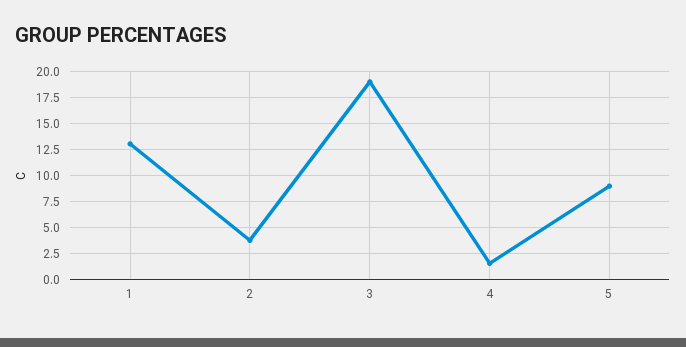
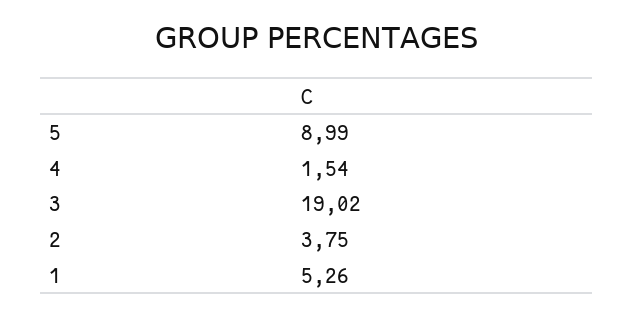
  {
-   "1": 12.5,
+   "1": 5.26,
    "2": 3.75,
    "3": 19.02,
    "4": 1.54,
    "5": 8.99
  }

